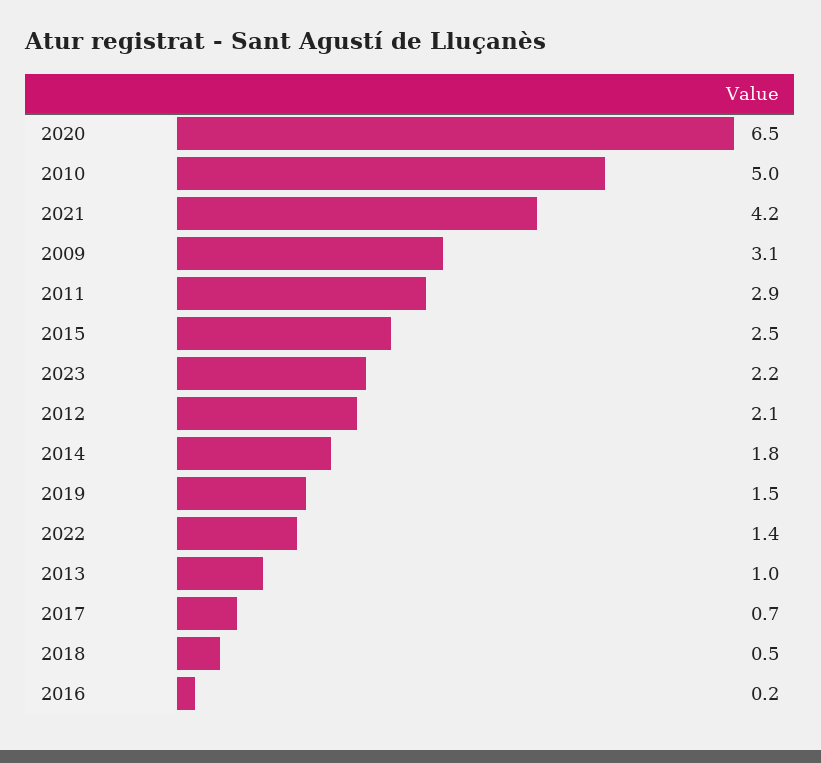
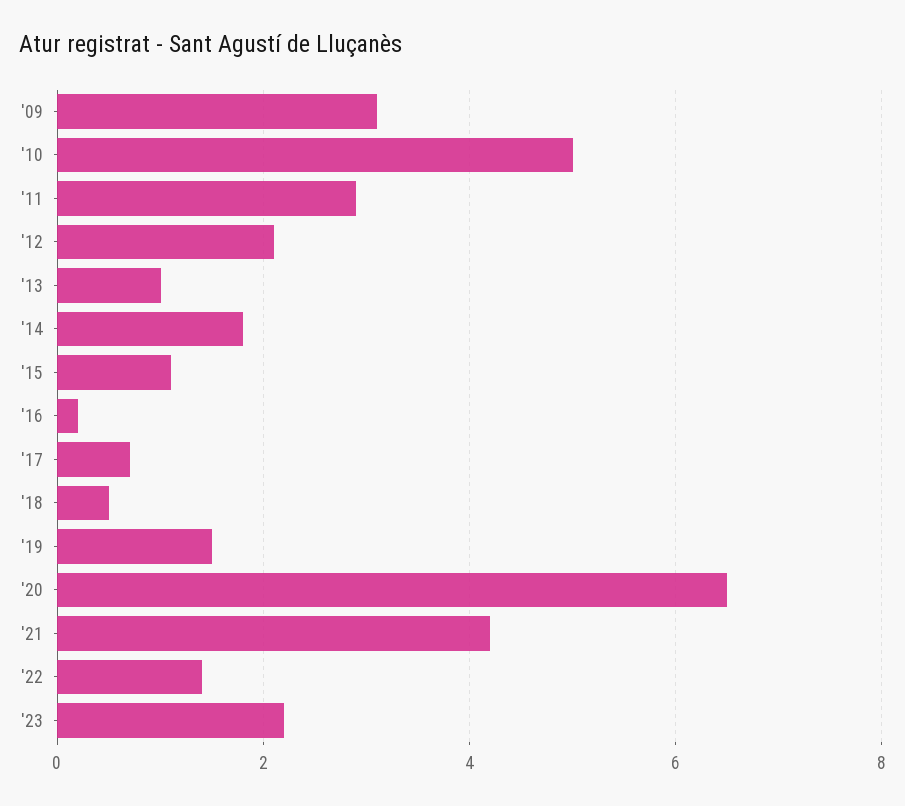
  {
    "2020": 6.5,
    "2010": 5,
    "2021": 4.2,
    "2009": 3.1,
    "2011": 2.9,
-   "2015": 2.5,
+   "2015": 1,
    "2023": 2.2,
    "2012": 2.1,
    "2014": 1.8,
    "2019": 1.5,
    "2022": 1.4,
    "2013": 1,
    "2017": 0.7,
    "2018": 0.5,
    "2016": 0.2
  }

